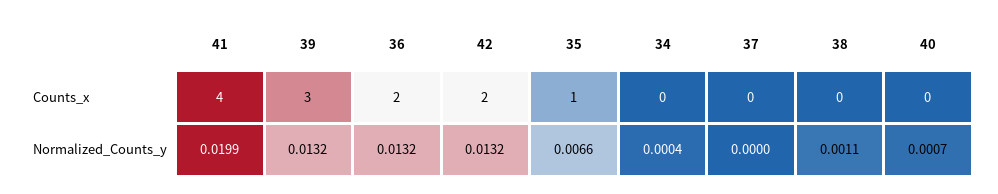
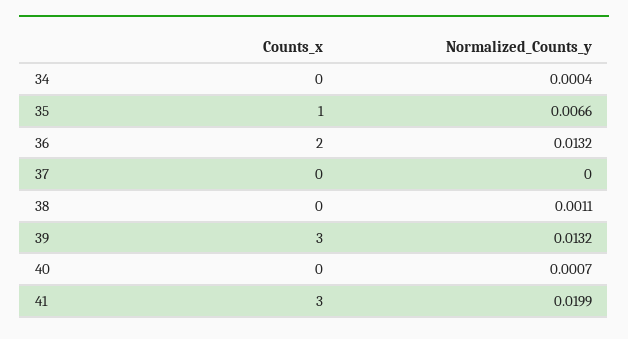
  {
    "41": {
-     "Counts_x": 4,
+     "Counts_x": 3,
      "Normalized_Counts_y": 0.0199
    },
    "39": {
      "Counts_x": 3,
      "Normalized_Counts_y": 0.0132
    },
    "36": {
      "Counts_x": 2,
      "Normalized_Counts_y": 0.0132
    },
-   "42": {
-     "Counts_x": 2,
-     "Normalized_Counts_y": 0.0132
-   },
    "35": {
      "Counts_x": 1,
      "Normalized_Counts_y": 0.0066
    },
    "34": {
      "Counts_x": 0,
      "Normalized_Counts_y": 0.0004
    },
    "37": {
      "Counts_x": 0,
      "Normalized_Counts_y": 0
    },
    "38": {
      "Counts_x": 0,
      "Normalized_Counts_y": 0.0011
    },
    "40": {
      "Counts_x": 0,
      "Normalized_Counts_y": 0.0007
    }
  }

